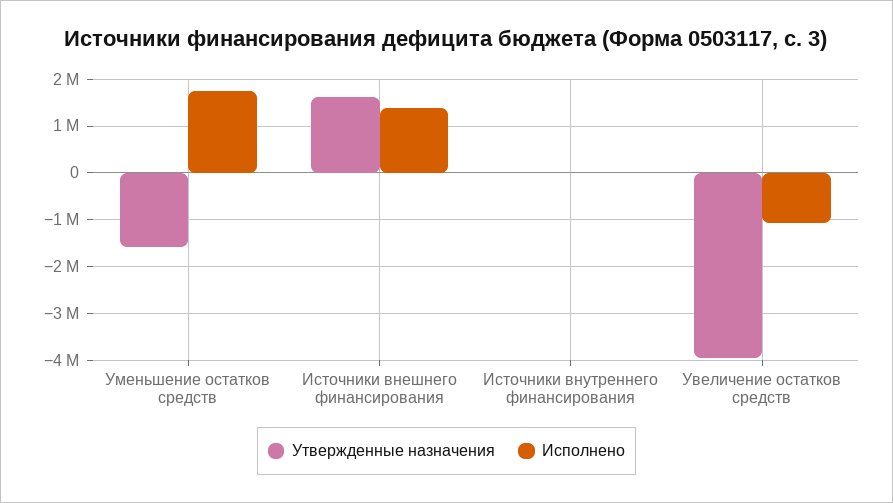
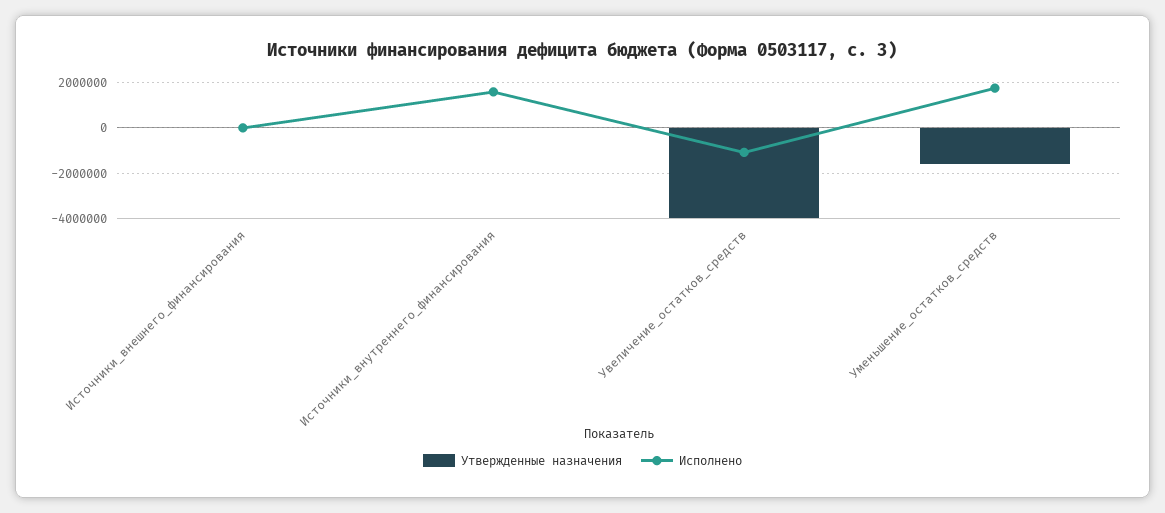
  {
    "Утвержденные назначения": {
      "Уменьшение остатков средств": -1600000,
-     "Источники внешнего финансирования": 1600000,
+     "Источники внешнего финансирования": 0,
      "Источники внутреннего финансирования": 0,
      "Увеличение остатков средств": -4000000
    },
    "Исполнено": {
      "Уменьшение остатков средств": 1800000,
-     "Источники внешнего финансирования": 1400000,
+     "Источники внешнего финансирования": 0,
-     "Источники внутреннего финансирования": 0,
+     "Источники внутреннего финансирования": 1500000,
      "Увеличение остатков средств": -1000000
    }
  }

